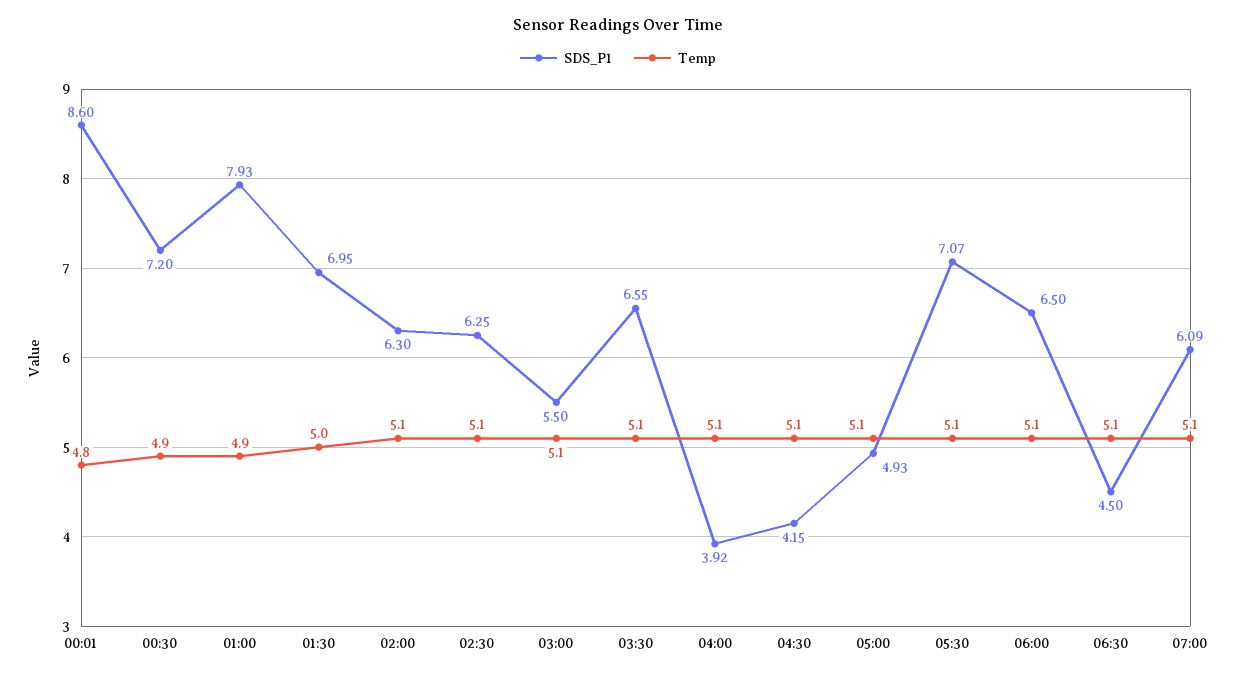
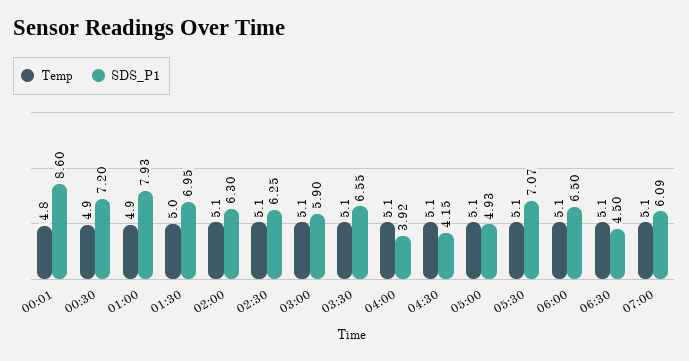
  {
    "SDS_P1": {
      "00:01": 8.6,
      "00:30": 7.2,
      "01:00": 7.93,
      "01:30": 6.95,
      "02:00": 6.3,
      "02:30": 6.25,
-     "03:00": 5.5,
+     "03:00": 5.9,
      "03:30": 6.55,
      "04:00": 3.92,
      "04:30": 4.15,
      "05:00": 4.93,
      "05:30": 7.07,
      "06:00": 6.5,
      "06:30": 4.5,
      "07:00": 6.09
    },
    "Temp": {
      "00:01": 4.8,
      "00:30": 4.9,
      "01:00": 4.9,
      "01:30": 5,
      "02:00": 5.1,
      "02:30": 5.1,
      "03:00": 5.1,
      "03:30": 5.1,
      "04:00": 5.1,
      "04:30": 5.1,
      "05:00": 5.1,
      "05:30": 5.1,
      "06:00": 5.1,
      "06:30": 5.1,
      "07:00": 5.1
    }
  }

